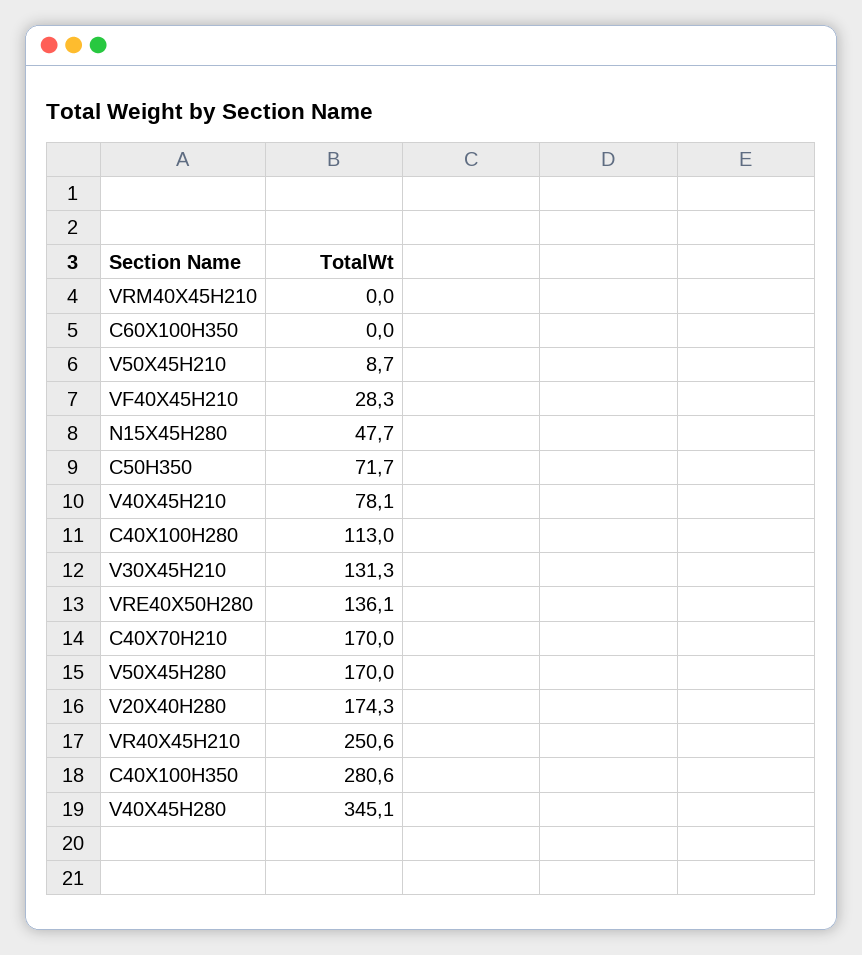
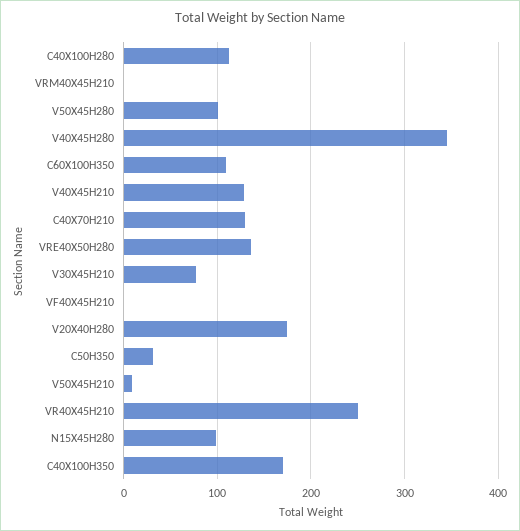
  {
    "VRM40X45H210": 0,
-   "C60X100H350": 0,
+   "C60X100H350": 110,
    "V50X45H210": 8.7,
-   "VF40X45H210": 28.3,
+   "VF40X45H210": 0,
-   "N15X45H280": 47.7,
+   "N15X45H280": 100,
-   "C50H350": 71.7,
+   "C50H350": 30,
-   "V40X45H210": 78.1,
+   "V40X45H210": 130,
    "C40X100H280": 113,
-   "V30X45H210": 131.3,
+   "V30X45H210": 80,
    "VRE40X50H280": 136.1,
-   "C40X70H210": 170,
+   "C40X70H210": 130,
-   "V50X45H280": 170,
+   "V50X45H280": 100,
    "V20X40H280": 174.3,
    "VR40X45H210": 250.6,
-   "C40X100H350": 280.6,
+   "C40X100H350": 170,
    "V40X45H280": 345.1
  }

